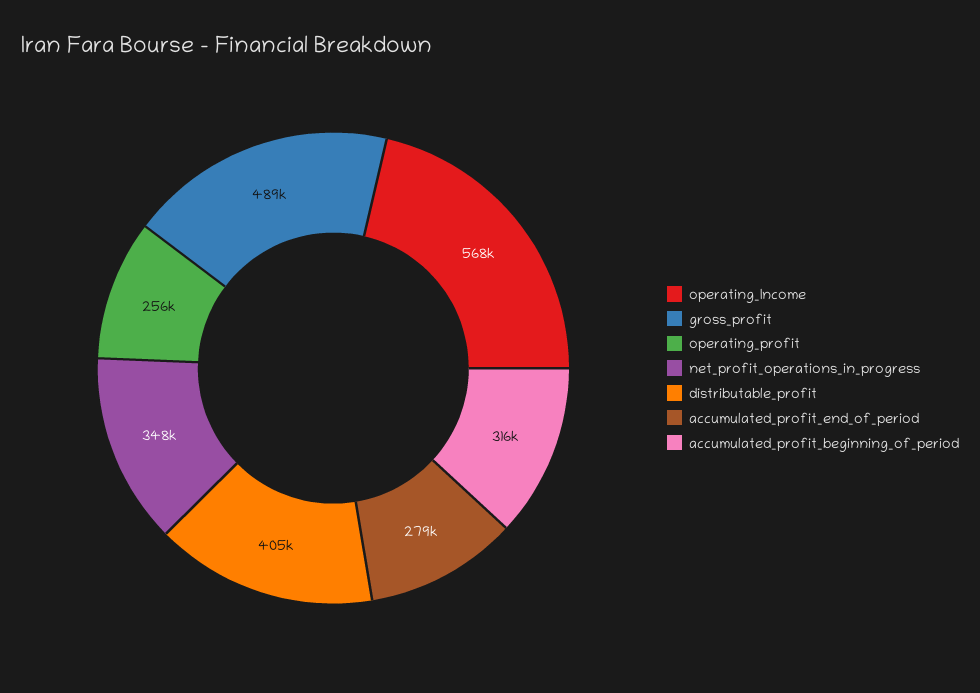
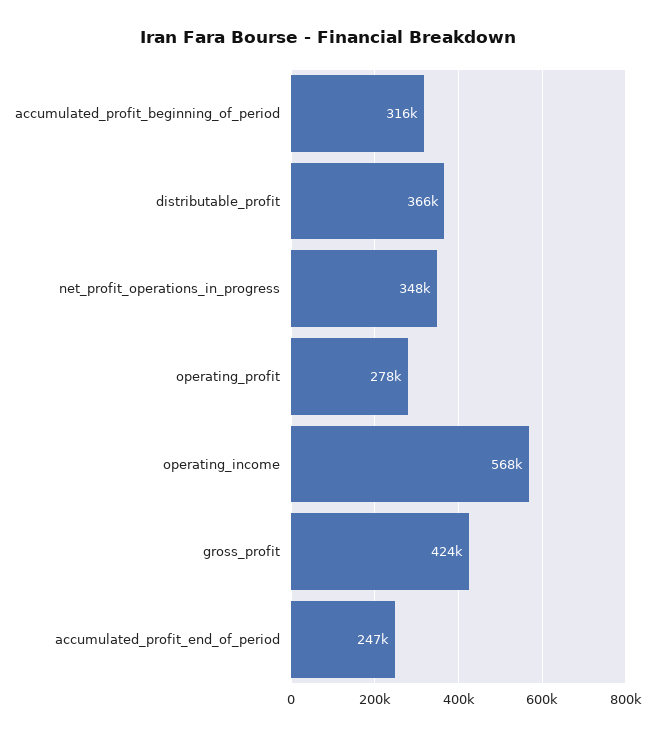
  {
    "operating_Income": 568000,
-   "gross_profit": 489000,
+   "gross_profit": 424000,
-   "operating_profit": 256000,
+   "operating_profit": 278000,
    "net_profit_operations_in_progress": 348000,
-   "distributable_profit": 405000,
+   "distributable_profit": 366000,
-   "accumulated_profit_end_of_period": 279000,
+   "accumulated_profit_end_of_period": 247000,
    "accumulated_profit_beginning_of_period": 316000
  }

